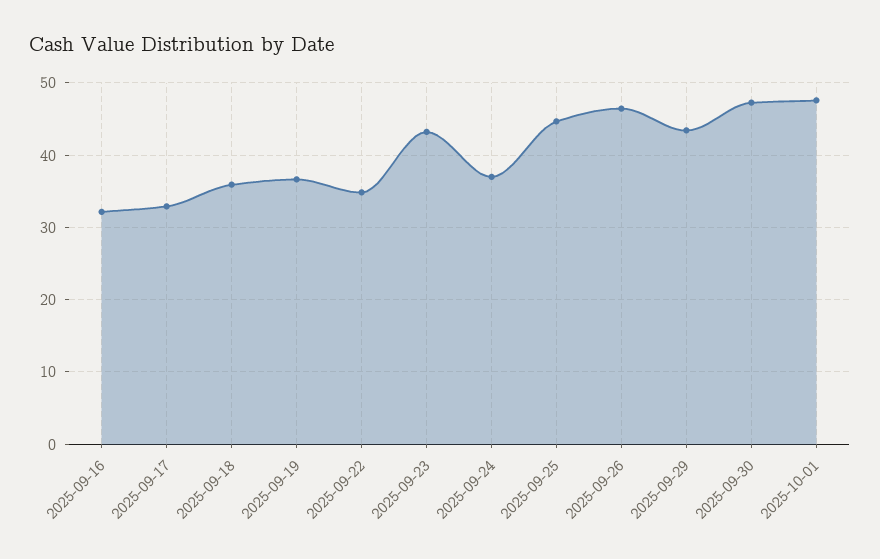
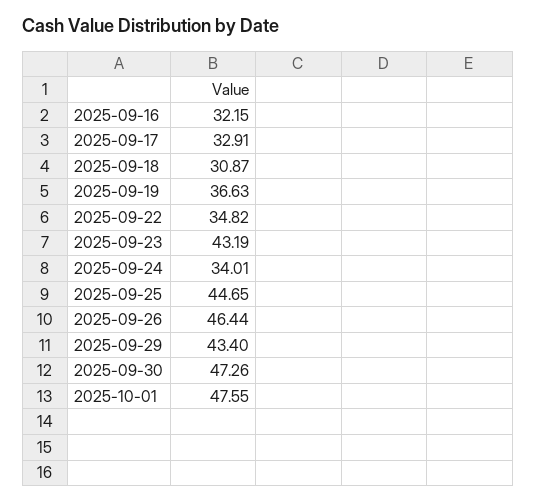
  {
    "2025-09-16": 32.15,
    "2025-09-17": 32.91,
-   "2025-09-18": 36,
+   "2025-09-18": 30.87,
    "2025-09-19": 36.63,
    "2025-09-22": 34.82,
    "2025-09-23": 43.19,
-   "2025-09-24": 37,
+   "2025-09-24": 34.01,
    "2025-09-25": 44.65,
    "2025-09-26": 46.44,
    "2025-09-29": 43.4,
    "2025-09-30": 47.26,
    "2025-10-01": 47.55
  }

